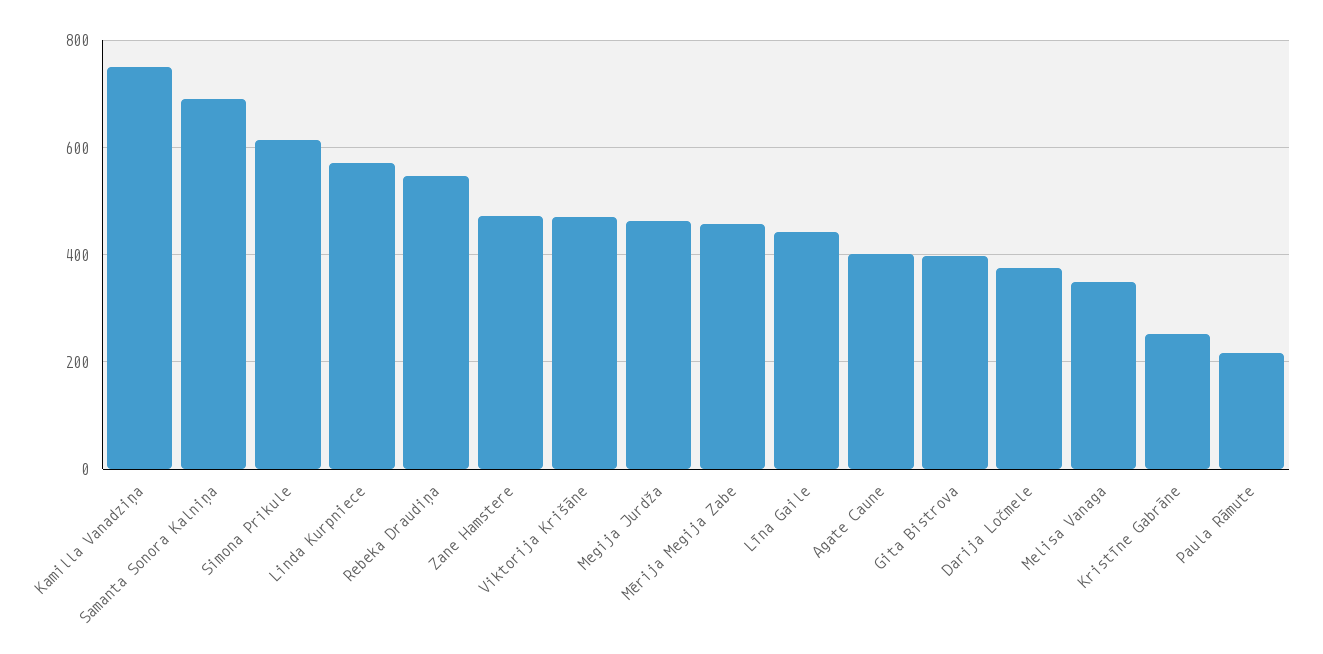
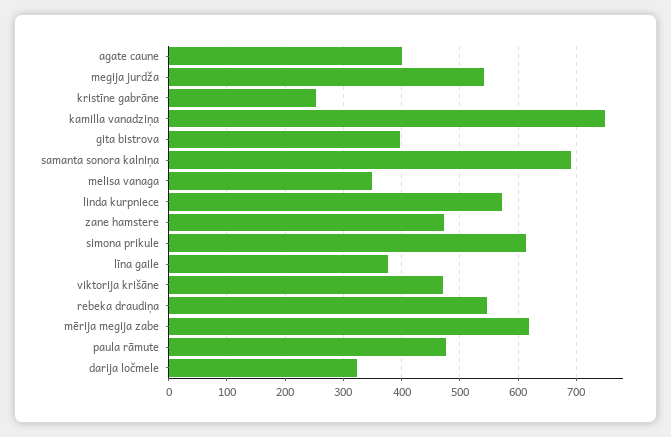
  {
    "Kamilla Vanadziņa": 760,
    "Samanta Sonora Kalniņa": 700,
    "Simona Prikule": 620,
    "Linda Kurpniece": 580,
    "Rebeka Draudiņa": 540,
    "Zane Hamstere": 480,
    "Viktorija Krišāne": 480,
-   "Megija Jurdža": 460,
+   "Megija Jurdža": 540,
-   "Mērija Megija Zabe": 460,
+   "Mērija Megija Zabe": 620,
-   "Līna Gaile": 440,
+   "Līna Gaile": 380,
    "Agate Caune": 400,
    "Gita Bistrova": 400,
-   "Darija Ločmele": 380,
+   "Darija Ločmele": 320,
    "Melisa Vanaga": 340,
    "Kristīne Gabrāne": 260,
-   "Paula Rāmute": 220
+   "Paula Rāmute": 480
  }

